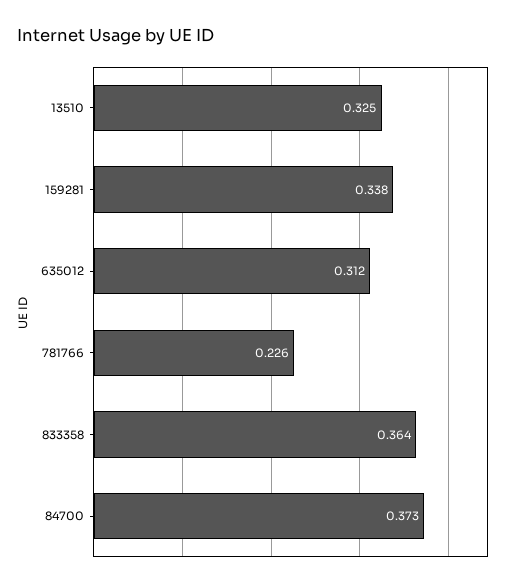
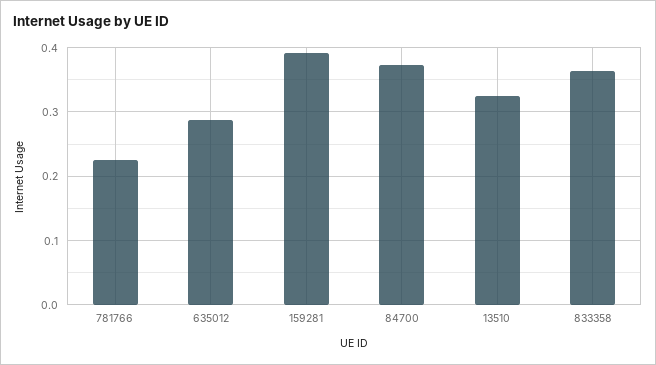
  {
    "13510": 0.325,
-   "159281": 0.338,
+   "159281": 0.39,
-   "635012": 0.312,
+   "635012": 0.29,
    "781766": 0.226,
    "833358": 0.364,
    "84700": 0.373
  }

